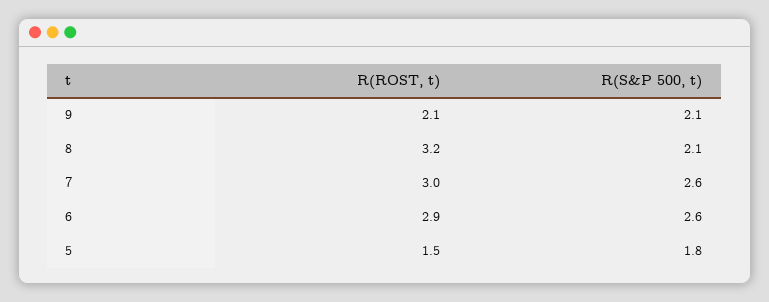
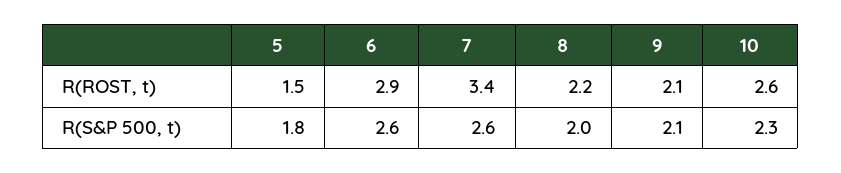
  {
    "R(ROST, t)": {
      "9": 2.1,
-     "8": 3.2,
+     "8": 2.2,
-     "7": 3,
+     "7": 3.4,
      "6": 2.9,
-     "5": 1.5
+     "5": 1.5,
+     "10": 2.6
    },
    "R(S&P 500, t)": {
      "9": 2.1,
-     "8": 2.1,
+     "8": 2,
      "7": 2.6,
      "6": 2.6,
-     "5": 1.8
+     "5": 1.8,
+     "10": 2.3
    }
  }

